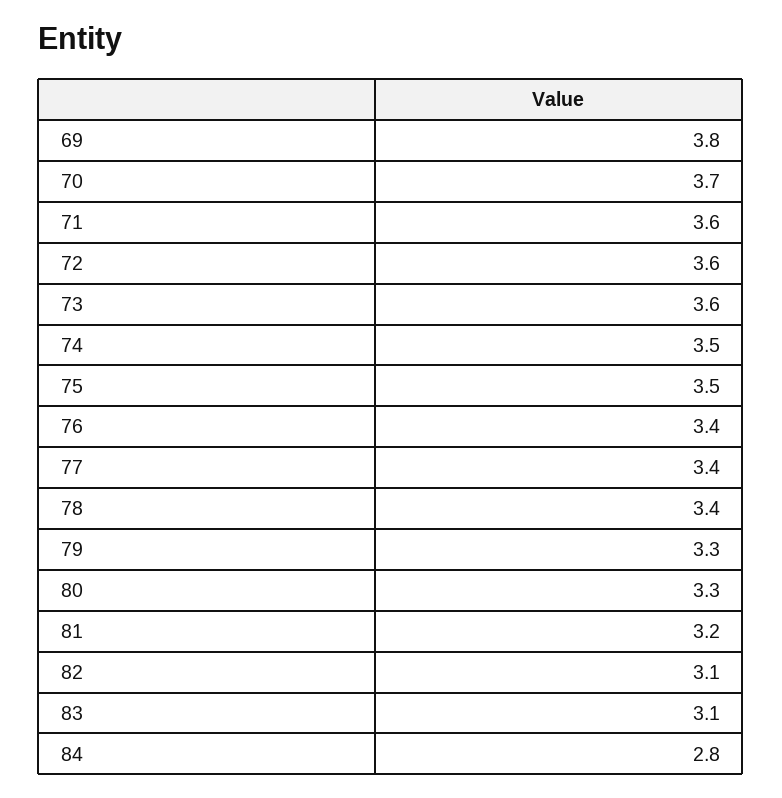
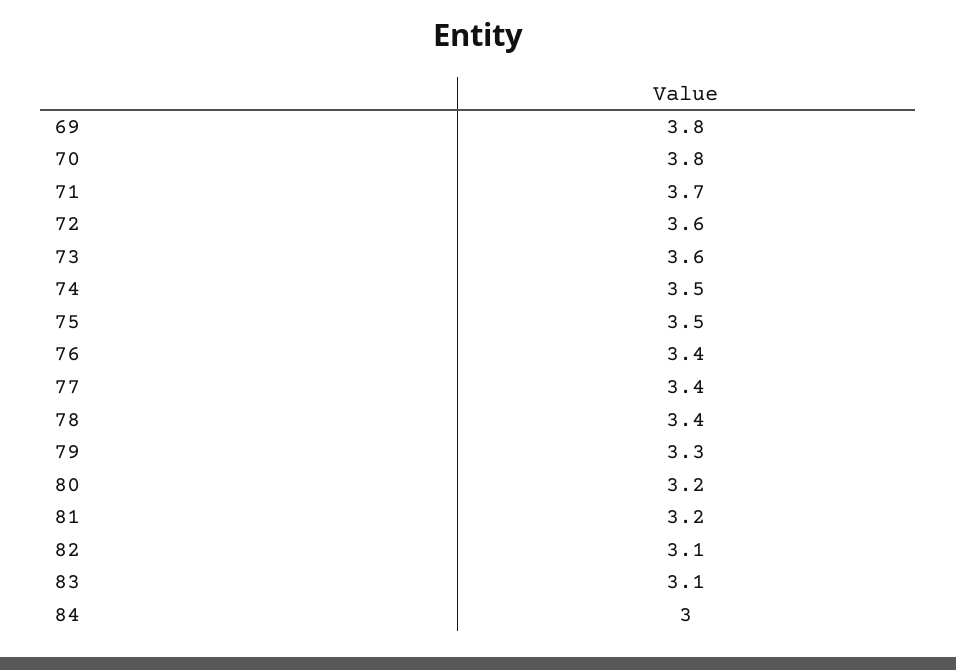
  {
    "69": 3.8,
-   "70": 3.7,
+   "70": 3.8,
-   "71": 3.6,
+   "71": 3.7,
    "72": 3.6,
    "73": 3.6,
    "74": 3.5,
    "75": 3.5,
    "76": 3.4,
    "77": 3.4,
    "78": 3.4,
    "79": 3.3,
-   "80": 3.3,
+   "80": 3.2,
    "81": 3.2,
    "82": 3.1,
    "83": 3.1,
-   "84": 2.8
+   "84": 3
  }

